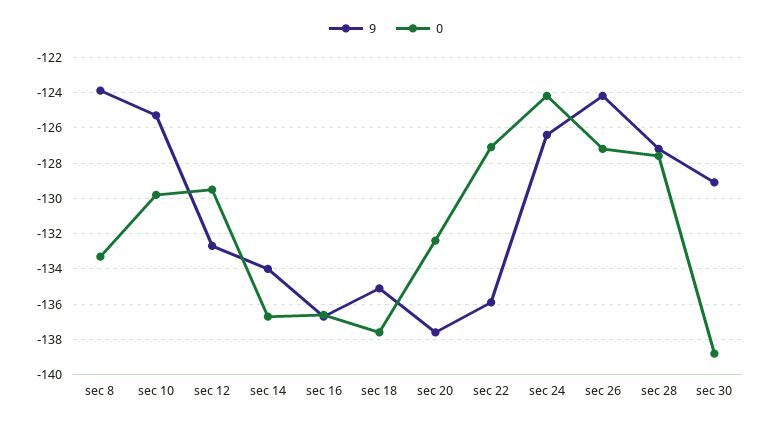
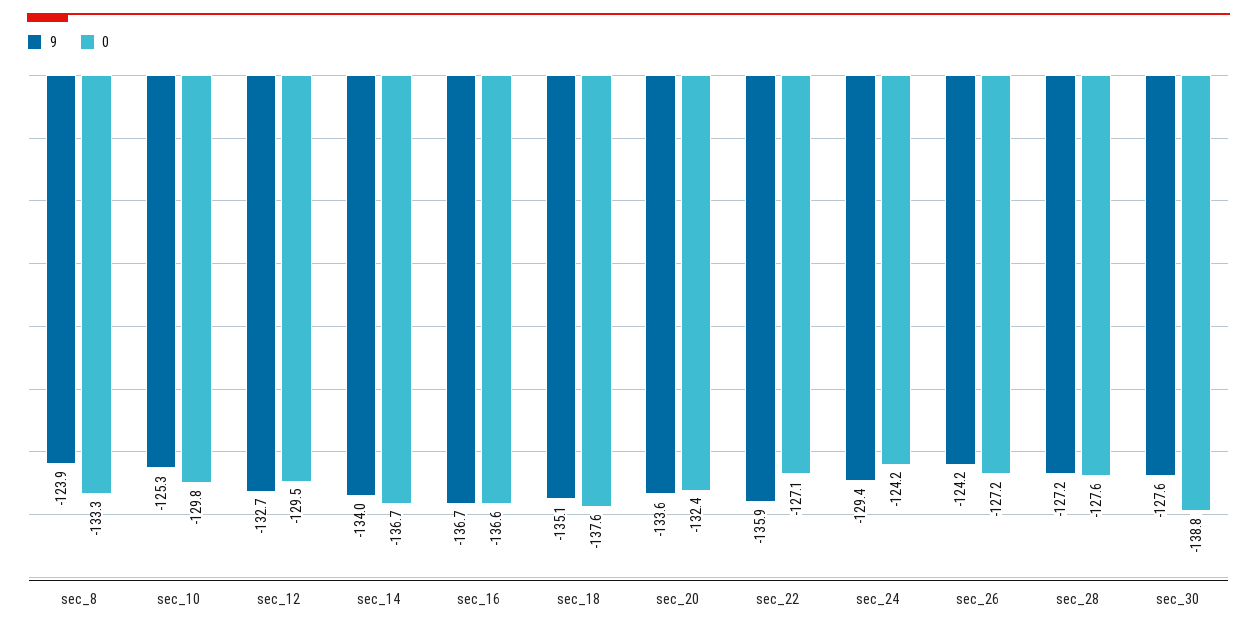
  {
    "9": {
      "sec 8": -123.9,
      "sec 10": -125.3,
      "sec 12": -132.7,
      "sec 14": -134,
      "sec 16": -136.7,
      "sec 18": -135.1,
-     "sec 20": -137.5,
+     "sec 20": -133.6,
      "sec 22": -135.9,
-     "sec 24": -126.5,
+     "sec 24": -129.4,
      "sec 26": -124.2,
      "sec 28": -127.2,
-     "sec 30": -129
+     "sec 30": -127.6
    },
    "0": {
      "sec 8": -133.3,
      "sec 10": -129.8,
      "sec 12": -129.5,
      "sec 14": -136.7,
      "sec 16": -136.6,
      "sec 18": -137.6,
      "sec 20": -132.4,
      "sec 22": -127.1,
      "sec 24": -124.2,
      "sec 26": -127.2,
      "sec 28": -127.6,
      "sec 30": -138.8
    }
  }

